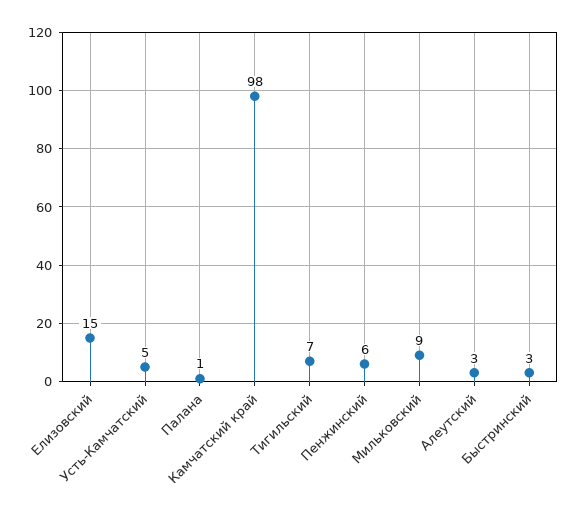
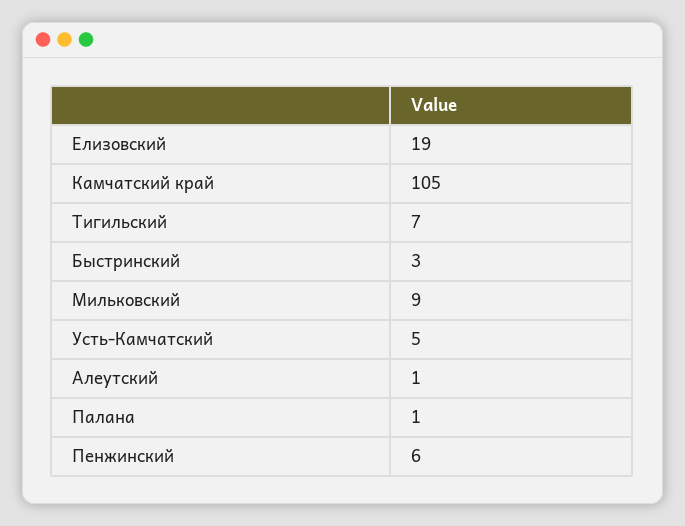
  {
-   "Елизовский": 15,
+   "Елизовский": 19,
    "Усть-Камчатский": 5,
    "Палана": 1,
-   "Камчатский край": 98,
+   "Камчатский край": 105,
    "Тигильский": 7,
    "Пенжинский": 6,
    "Мильковский": 9,
-   "Алеутский": 3,
+   "Алеутский": 1,
    "Быстринский": 3
  }

